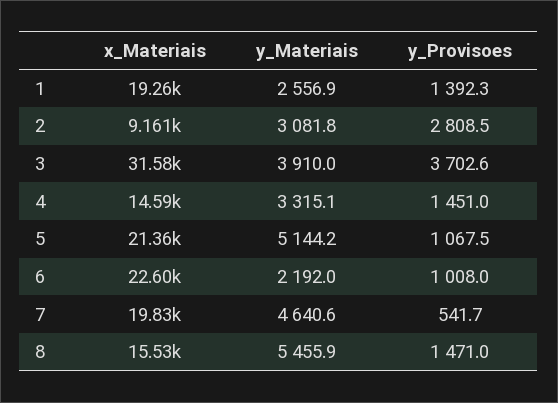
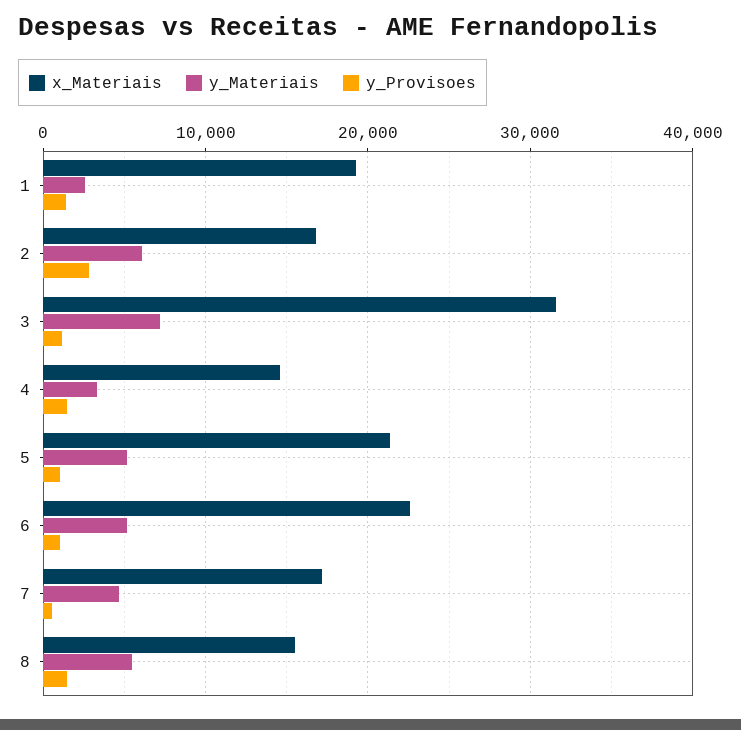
  {
    "x_Materiais": {
      "1": 19260,
-     "2": 9161,
+     "2": 17000,
      "3": 31580,
      "4": 14590,
      "5": 21360,
      "6": 22600,
-     "7": 19830,
+     "7": 17000,
      "8": 15530
    },
    "y_Materiais": {
      "1": 2556.9,
-     "2": 3081.8,
+     "2": 6000,
-     "3": 3910,
+     "3": 7000,
      "4": 3315.1,
      "5": 5144.2,
-     "6": 2192,
+     "6": 5000,
      "7": 4640.6,
      "8": 5455.9
    },
    "y_Provisoes": {
      "1": 1392.3,
      "2": 2808.5,
-     "3": 3702.6,
+     "3": 1000,
      "4": 1451,
      "5": 1067.5,
      "6": 1008,
      "7": 541.7,
      "8": 1471
    }
  }

